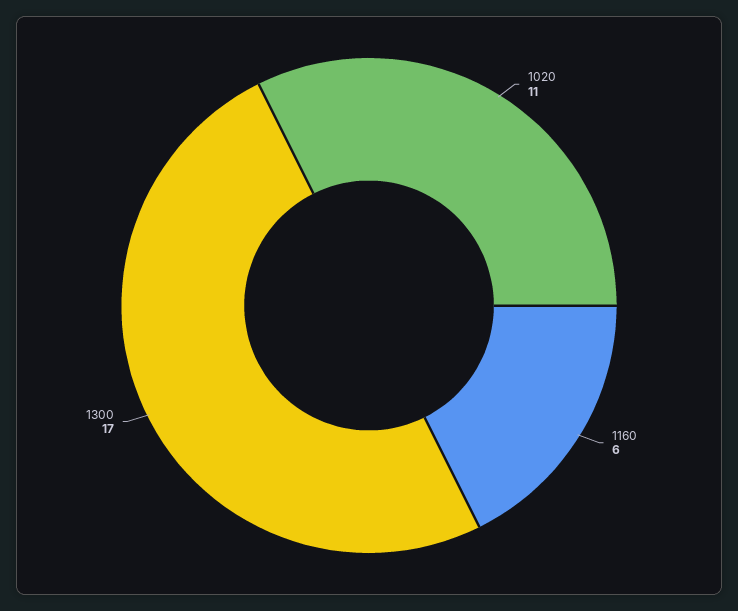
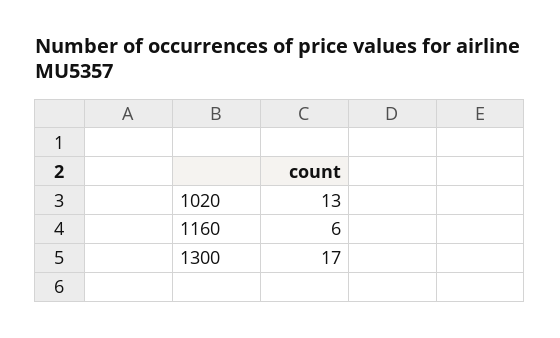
  {
-   "1020": 11,
+   "1020": 13,
    "1160": 6,
    "1300": 17
  }

